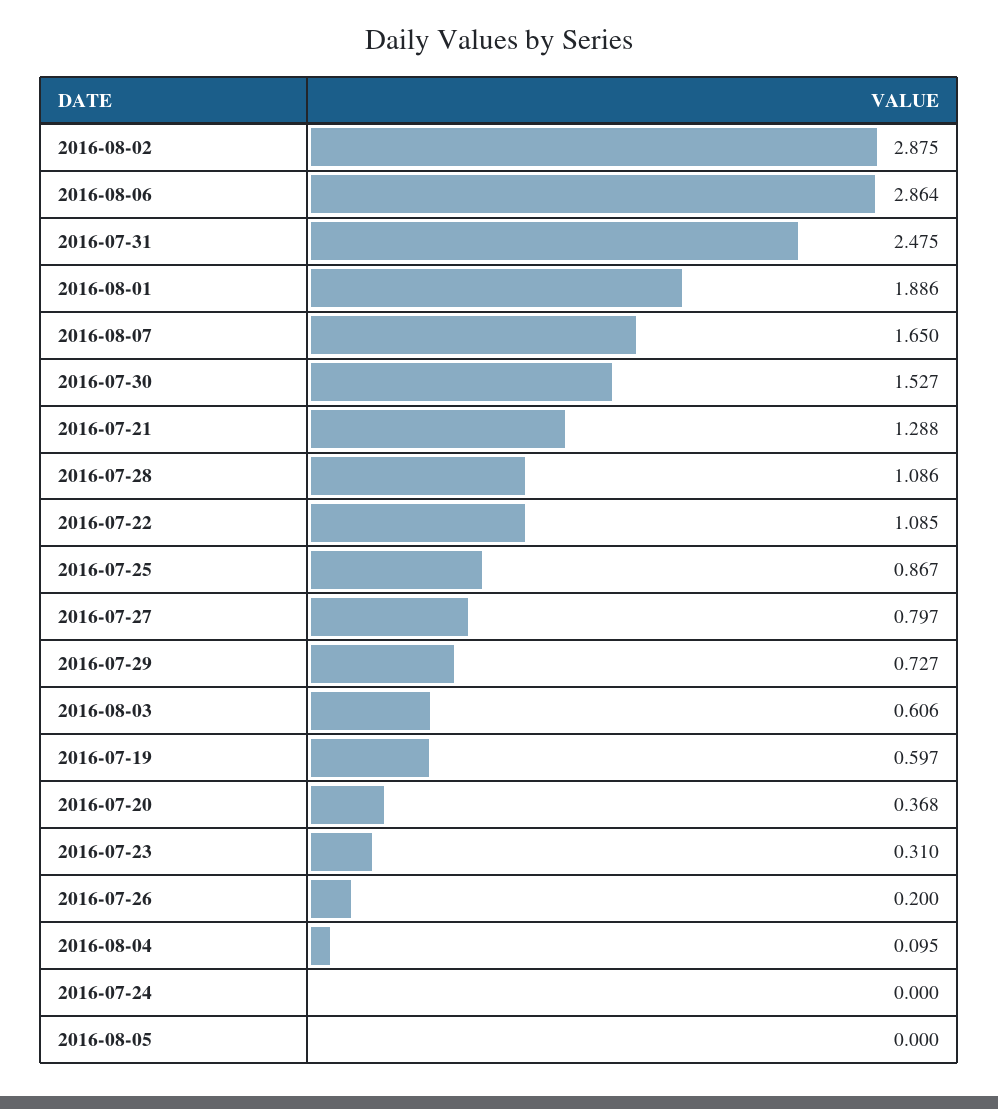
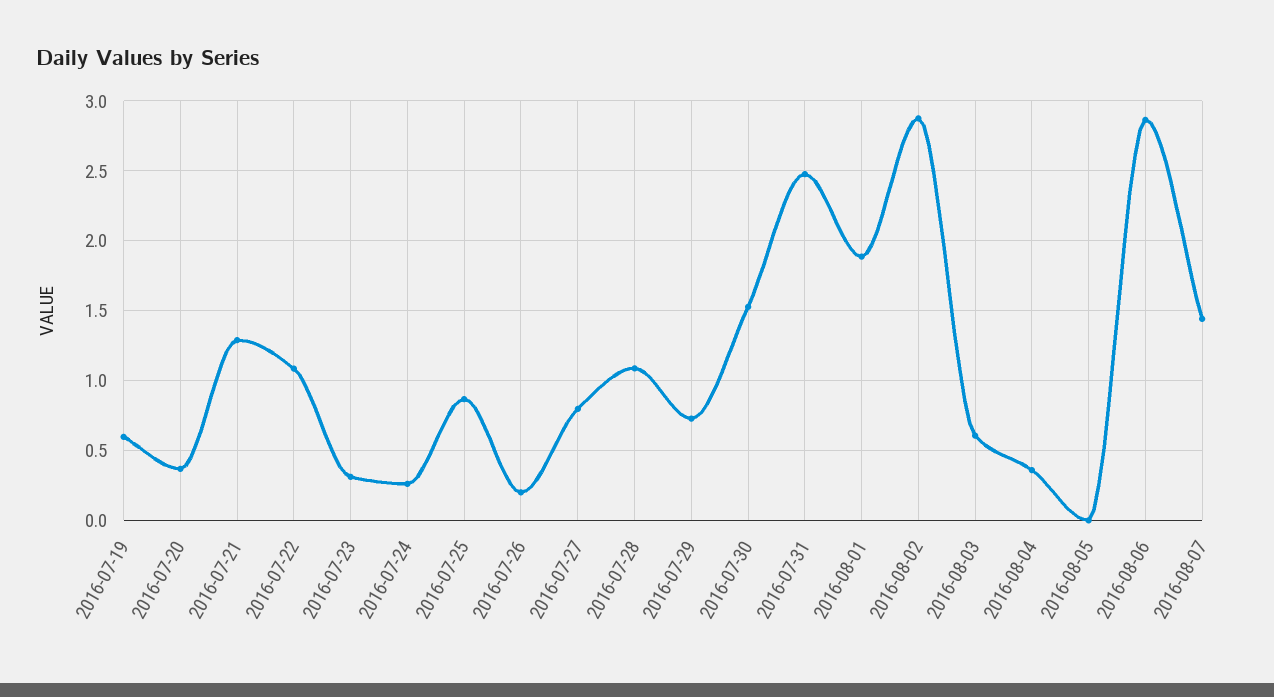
  {
    "2016-08-02": 2.875,
    "2016-08-06": 2.864,
    "2016-07-31": 2.475,
    "2016-08-01": 1.886,
-   "2016-08-07": 1.65,
+   "2016-08-07": 1.45,
    "2016-07-30": 1.527,
    "2016-07-21": 1.288,
    "2016-07-28": 1.086,
    "2016-07-22": 1.085,
    "2016-07-25": 0.867,
    "2016-07-27": 0.797,
    "2016-07-29": 0.727,
    "2016-08-03": 0.606,
    "2016-07-19": 0.597,
    "2016-07-20": 0.368,
    "2016-07-23": 0.31,
    "2016-07-26": 0.2,
-   "2016-08-04": 0.095,
+   "2016-08-04": 0.35,
-   "2016-07-24": 0,
+   "2016-07-24": 0.25,
    "2016-08-05": 0
  }

